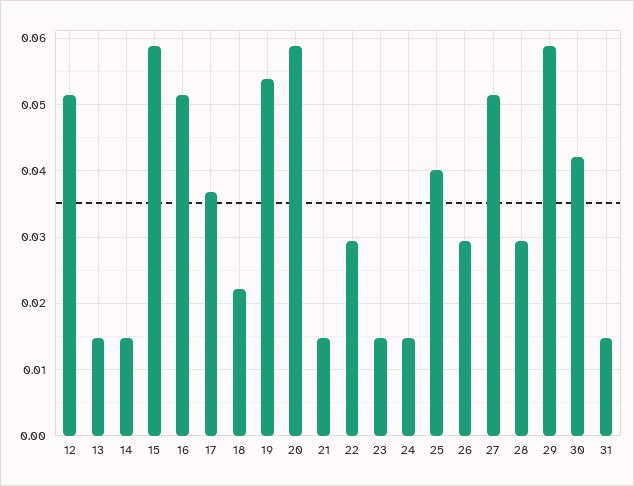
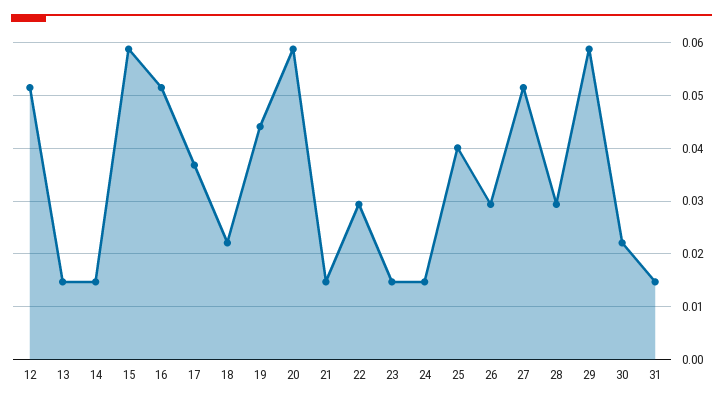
  {
    "12": 0.052,
    "13": 0.015,
    "14": 0.015,
    "15": 0.059,
    "16": 0.052,
    "17": 0.037,
    "18": 0.022,
-   "19": 0.054,
+   "19": 0.044,
    "20": 0.059,
    "21": 0.015,
    "22": 0.029,
    "23": 0.015,
    "24": 0.015,
    "25": 0.04,
    "26": 0.029,
    "27": 0.052,
    "28": 0.029,
    "29": 0.059,
-   "30": 0.042,
+   "30": 0.022,
    "31": 0.015
  }

